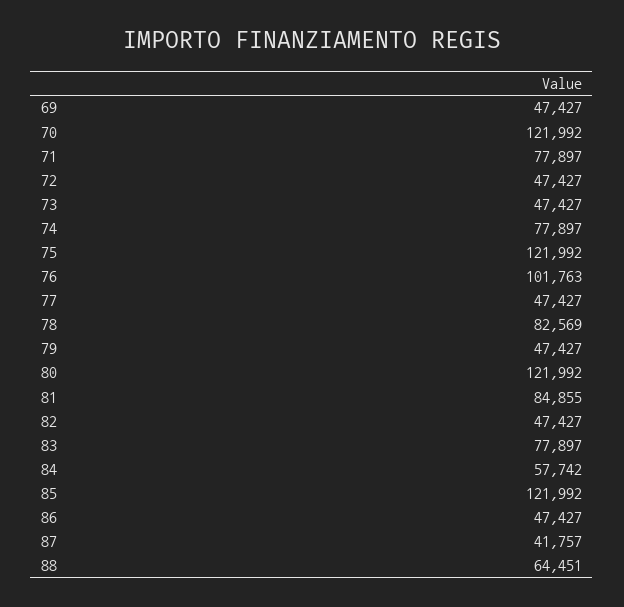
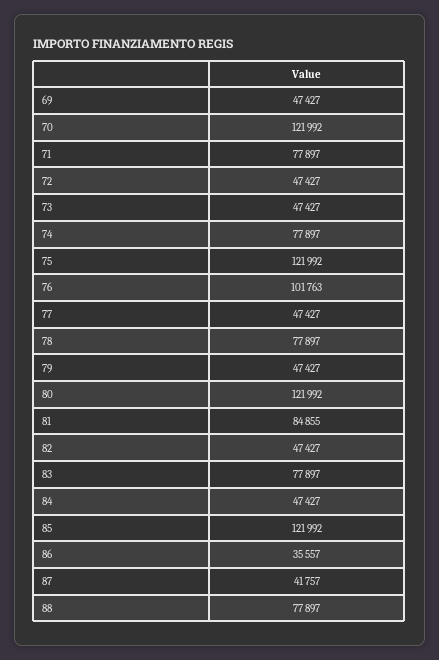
  {
    "69": 47427,
    "70": 121992,
    "71": 77897,
    "72": 47427,
    "73": 47427,
    "74": 77897,
    "75": 121992,
    "76": 101763,
    "77": 47427,
-   "78": 82569,
+   "78": 77897,
    "79": 47427,
    "80": 121992,
    "81": 84855,
    "82": 47427,
    "83": 77897,
-   "84": 57742,
+   "84": 47427,
    "85": 121992,
-   "86": 47427,
+   "86": 35557,
    "87": 41757,
-   "88": 64451
+   "88": 77897
  }

